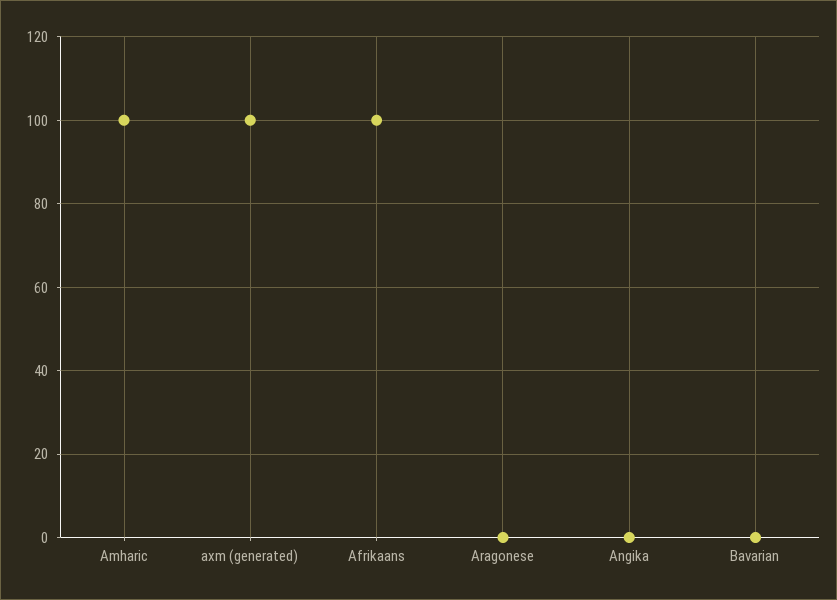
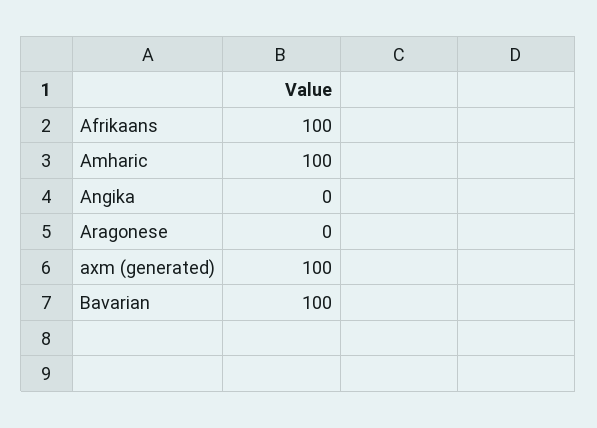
  {
    "Amharic": 100,
    "axm (generated)": 100,
    "Afrikaans": 100,
    "Aragonese": 0,
    "Angika": 0,
-   "Bavarian": 0
+   "Bavarian": 100
  }

